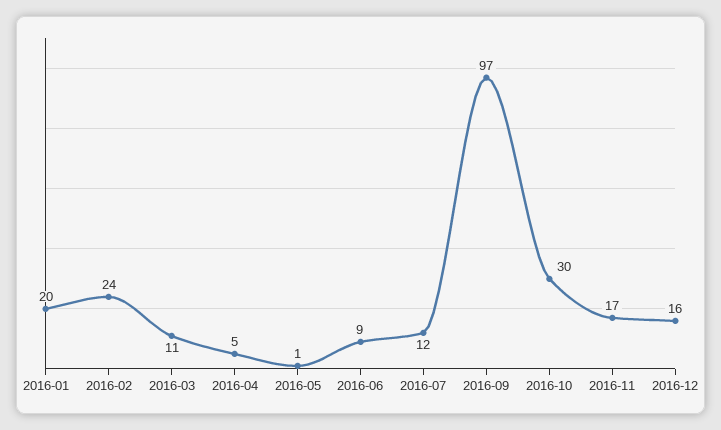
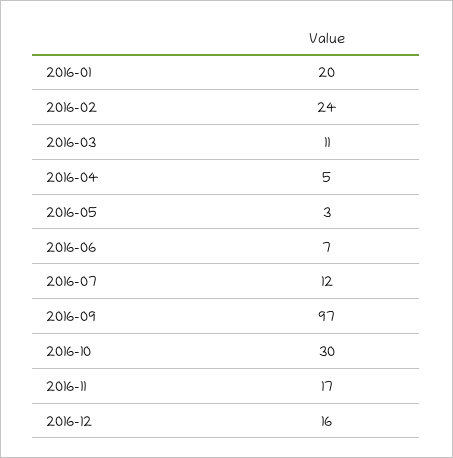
  {
    "2016-01": 20,
    "2016-02": 24,
    "2016-03": 11,
    "2016-04": 5,
-   "2016-05": 1,
+   "2016-05": 3,
-   "2016-06": 9,
+   "2016-06": 7,
    "2016-07": 12,
    "2016-09": 97,
    "2016-10": 30,
    "2016-11": 17,
    "2016-12": 16
  }

